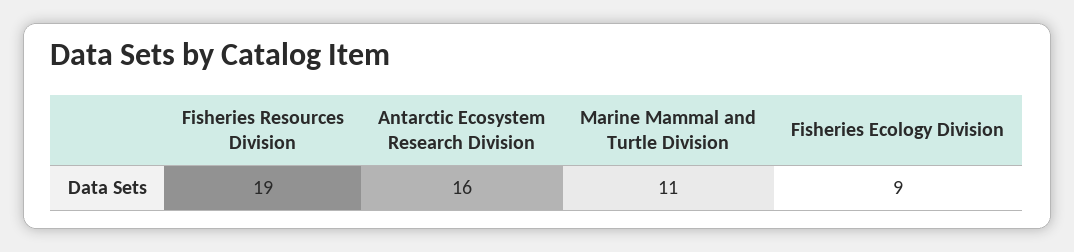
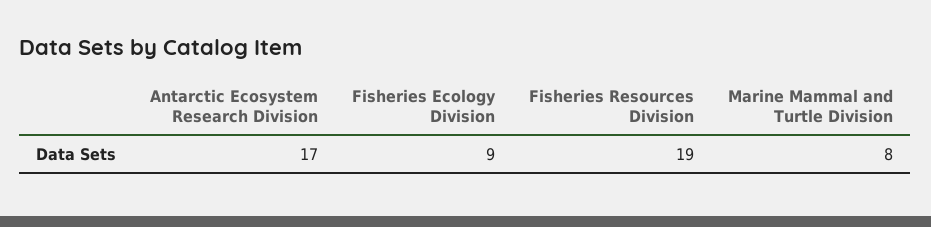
  {
    "Fisheries Resources Division": 19,
-   "Antarctic Ecosystem Research Division": 16,
+   "Antarctic Ecosystem Research Division": 17,
-   "Marine Mammal and Turtle Division": 11,
+   "Marine Mammal and Turtle Division": 8,
    "Fisheries Ecology Division": 9
  }

